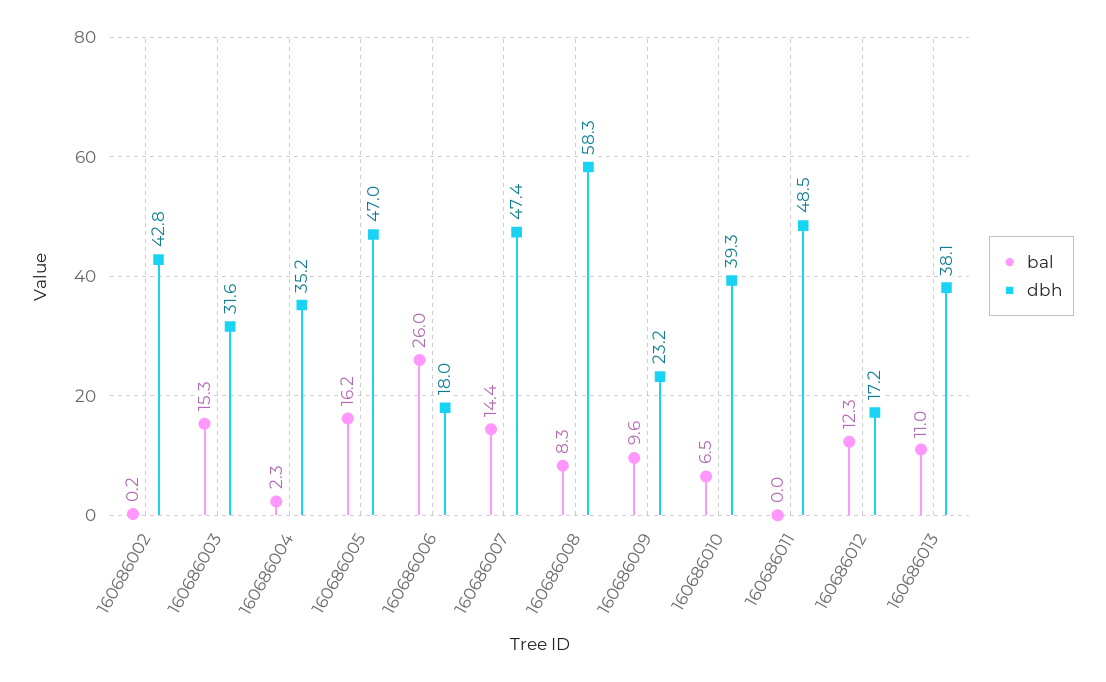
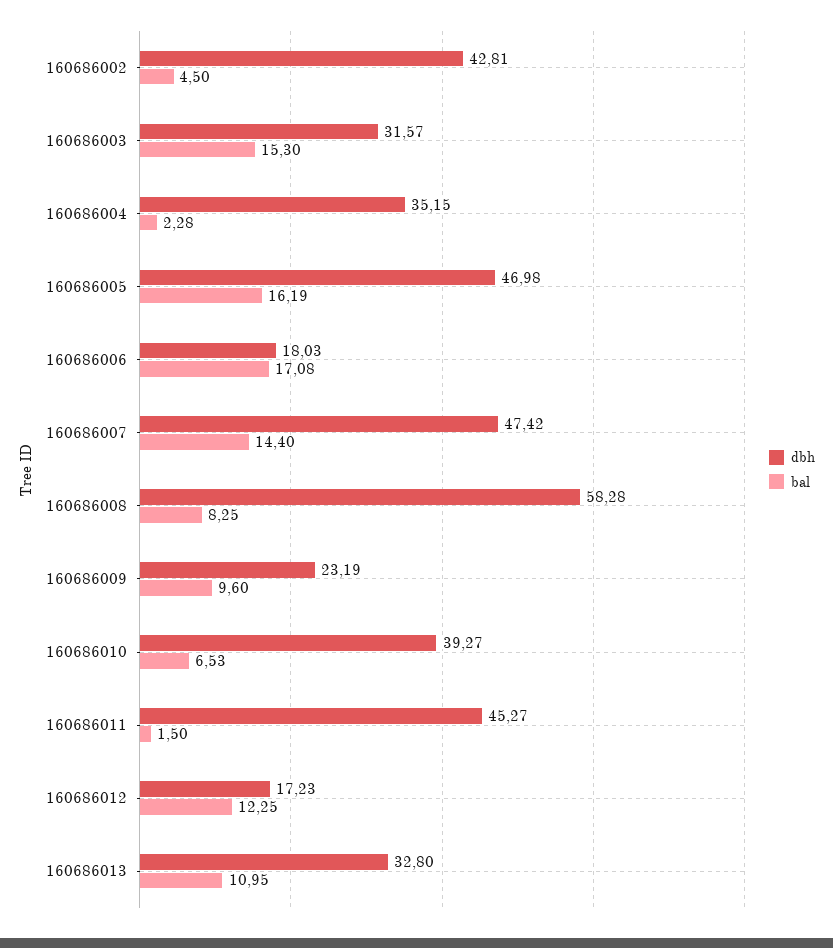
  {
    "bal": {
-     "160686002": 0.2,
+     "160686002": 4.5,
      "160686003": 15.3,
      "160686004": 2.28,
      "160686005": 16.19,
-     "160686006": 26,
+     "160686006": 17.08,
      "160686007": 14.4,
      "160686008": 8.25,
      "160686009": 9.6,
      "160686010": 6.53,
-     "160686011": 0,
+     "160686011": 1.5,
      "160686012": 12.25,
      "160686013": 10.95
    },
    "dbh": {
      "160686002": 42.81,
      "160686003": 31.57,
      "160686004": 35.15,
      "160686005": 46.98,
      "160686006": 18.03,
      "160686007": 47.42,
      "160686008": 58.28,
      "160686009": 23.19,
      "160686010": 39.27,
-     "160686011": 48.5,
+     "160686011": 45.27,
      "160686012": 17.23,
-     "160686013": 38.1
+     "160686013": 32.8
    }
  }

